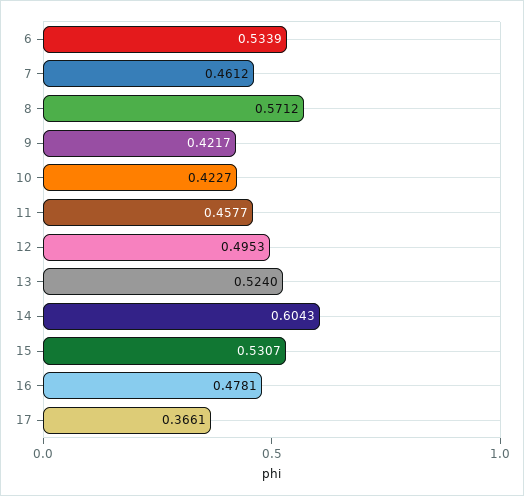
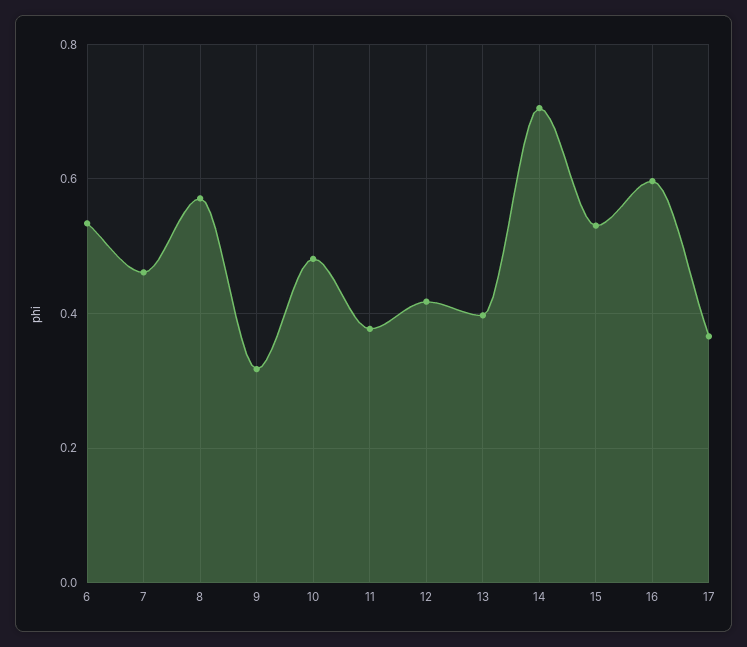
  {
    "6": 0.5339,
    "7": 0.4612,
    "8": 0.5712,
-   "9": 0.4217,
+   "9": 0.32,
-   "10": 0.4227,
+   "10": 0.48,
-   "11": 0.4577,
+   "11": 0.38,
-   "12": 0.4953,
+   "12": 0.42,
-   "13": 0.524,
+   "13": 0.4,
-   "14": 0.6043,
+   "14": 0.7,
    "15": 0.5307,
-   "16": 0.4781,
+   "16": 0.6,
    "17": 0.3661
  }

